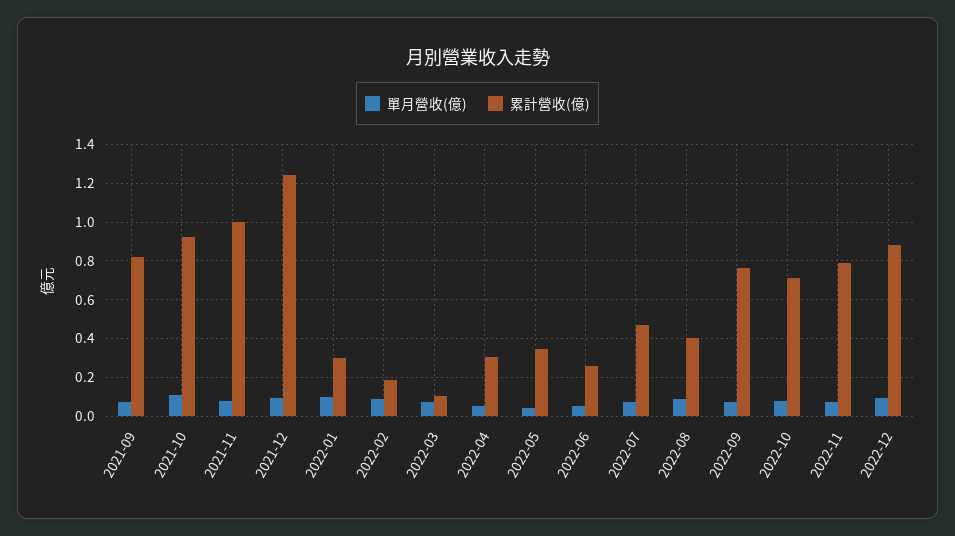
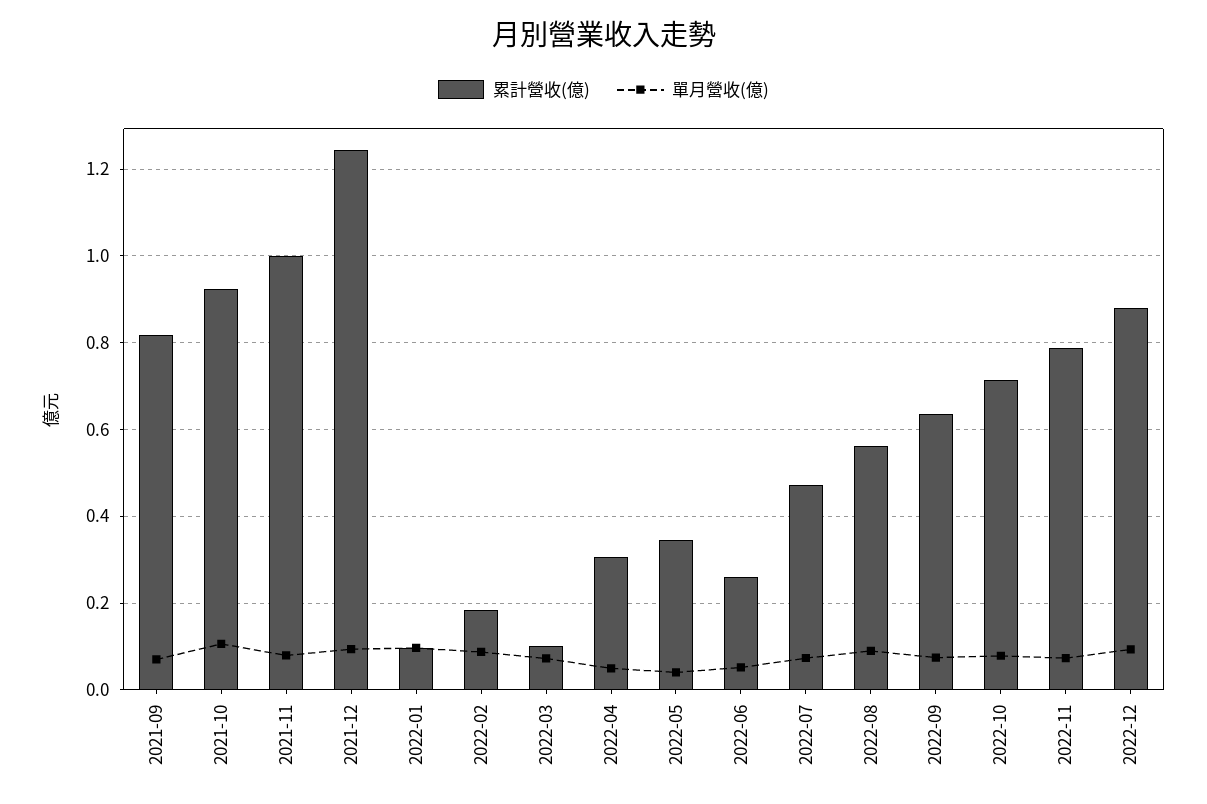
  {
    "單月營收(億)": {
      "2021-09": 0.08,
      "2021-10": 0.1,
      "2021-11": 0.08,
      "2021-12": 0.1,
      "2022-01": 0.1,
      "2022-02": 0.08,
      "2022-03": 0.08,
      "2022-04": 0.04,
      "2022-05": 0.04,
      "2022-06": 0.06,
      "2022-07": 0.08,
      "2022-08": 0.08,
      "2022-09": 0.08,
      "2022-10": 0.08,
      "2022-11": 0.08,
      "2022-12": 0.1
    },
    "累計營收(億)": {
      "2021-09": 0.82,
      "2021-10": 0.92,
      "2021-11": 1,
      "2021-12": 1.24,
-     "2022-01": 0.3,
+     "2022-01": 0.1,
      "2022-02": 0.18,
      "2022-03": 0.1,
      "2022-04": 0.3,
      "2022-05": 0.34,
      "2022-06": 0.26,
      "2022-07": 0.48,
-     "2022-08": 0.4,
+     "2022-08": 0.56,
-     "2022-09": 0.75,
+     "2022-09": 0.64,
      "2022-10": 0.72,
      "2022-11": 0.78,
      "2022-12": 0.88
    }
  }

